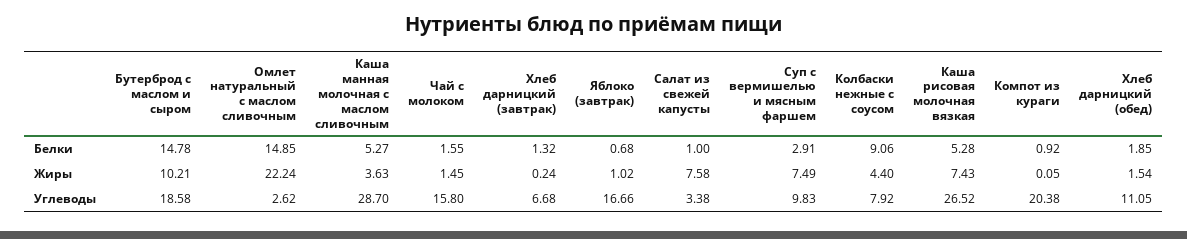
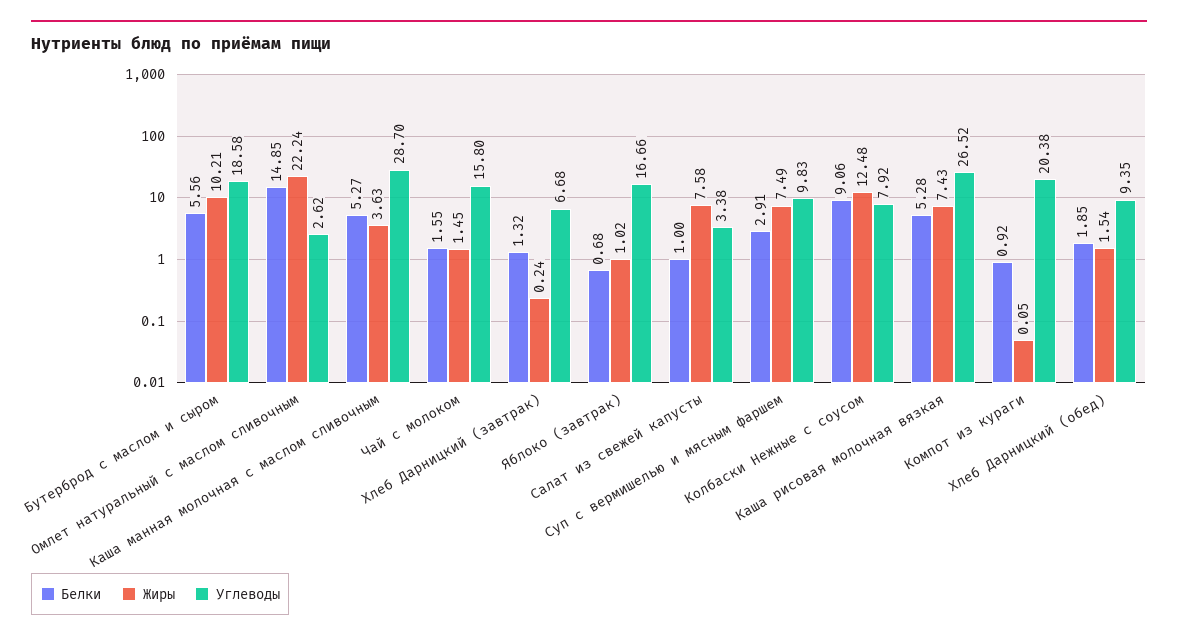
  {
    "Белки": {
-     "Бутерброд с маслом и сыром": 14.78,
+     "Бутерброд с маслом и сыром": 5.56,
      "Омлет натуральный с маслом сливочным": 14.85,
      "Каша манная молочная с маслом сливочным": 5.27,
      "Чай с молоком": 1.55,
      "Хлеб дарницкий (завтрак)": 1.32,
      "Яблоко (завтрак)": 0.68,
      "Салат из свежей капусты": 1,
      "Суп с вермишелью и мясным фаршем": 2.91,
      "Колбаски нежные с соусом": 9.06,
      "Каша рисовая молочная вязкая": 5.28,
      "Компот из кураги": 0.92,
      "Хлеб дарницкий (обед)": 1.85
    },
    "Жиры": {
      "Бутерброд с маслом и сыром": 10.21,
      "Омлет натуральный с маслом сливочным": 22.24,
      "Каша манная молочная с маслом сливочным": 3.63,
      "Чай с молоком": 1.45,
      "Хлеб дарницкий (завтрак)": 0.24,
      "Яблоко (завтрак)": 1.02,
      "Салат из свежей капусты": 7.58,
      "Суп с вермишелью и мясным фаршем": 7.49,
-     "Колбаски нежные с соусом": 4.4,
+     "Колбаски нежные с соусом": 12.48,
      "Каша рисовая молочная вязкая": 7.43,
      "Компот из кураги": 0.05,
      "Хлеб дарницкий (обед)": 1.54
    },
    "Углеводы": {
      "Бутерброд с маслом и сыром": 18.58,
      "Омлет натуральный с маслом сливочным": 2.62,
      "Каша манная молочная с маслом сливочным": 28.7,
      "Чай с молоком": 15.8,
      "Хлеб дарницкий (завтрак)": 6.68,
      "Яблоко (завтрак)": 16.66,
      "Салат из свежей капусты": 3.38,
      "Суп с вермишелью и мясным фаршем": 9.83,
      "Колбаски нежные с соусом": 7.92,
      "Каша рисовая молочная вязкая": 26.52,
      "Компот из кураги": 20.38,
-     "Хлеб дарницкий (обед)": 11.05
+     "Хлеб дарницкий (обед)": 9.35
    }
  }

